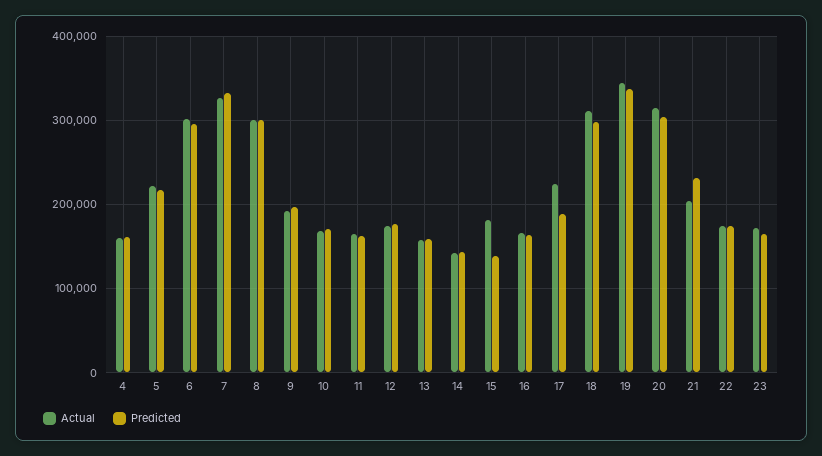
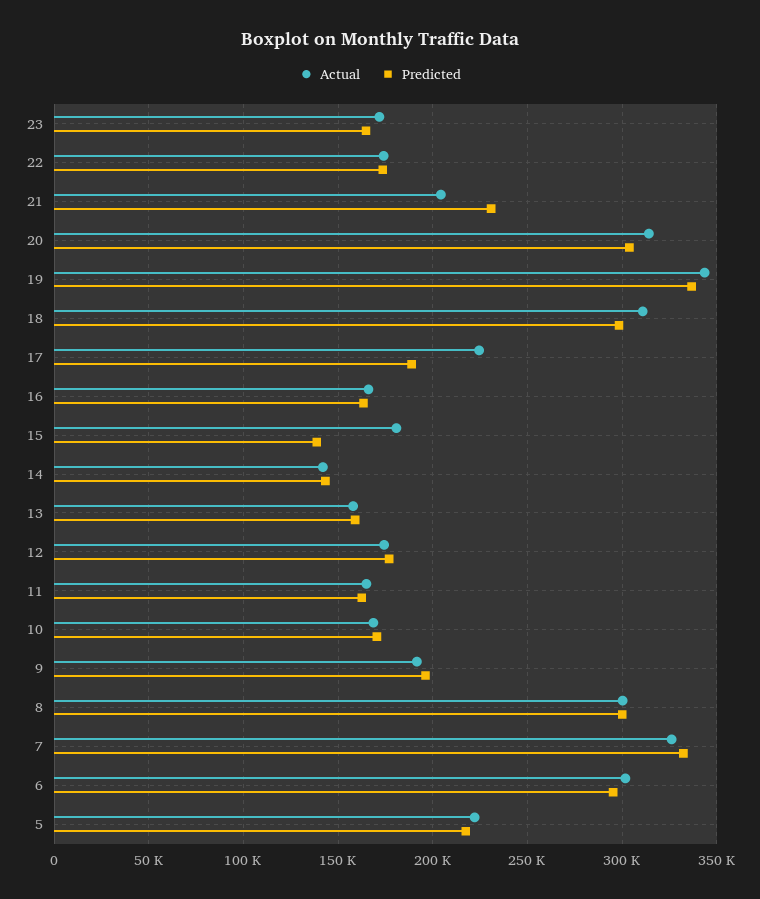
  {
    "Actual": {
-     "4": 160000,
      "5": 220000,
      "6": 300000,
      "7": 325000,
      "8": 300000,
      "9": 190000,
      "10": 170000,
      "11": 165000,
      "12": 175000,
      "13": 160000,
      "14": 140000,
      "15": 180000,
      "16": 165000,
      "17": 225000,
      "18": 310000,
      "19": 345000,
      "20": 315000,
      "21": 205000,
      "22": 175000,
      "23": 170000
    },
    "Predicted": {
-     "4": 160000,
      "5": 215000,
      "6": 295000,
      "7": 330000,
      "8": 300000,
      "9": 195000,
      "10": 170000,
      "11": 160000,
      "12": 175000,
      "13": 160000,
      "14": 145000,
      "15": 140000,
      "16": 165000,
      "17": 190000,
      "18": 300000,
      "19": 335000,
      "20": 305000,
      "21": 230000,
      "22": 175000,
      "23": 165000
    }
  }

